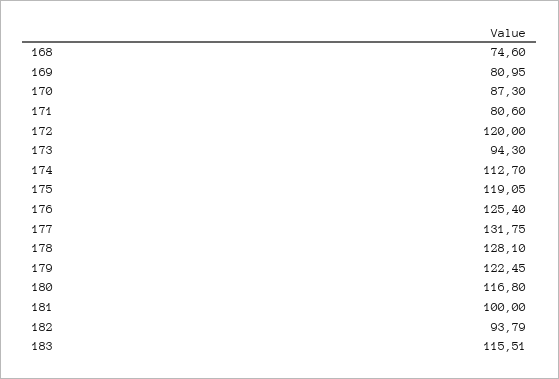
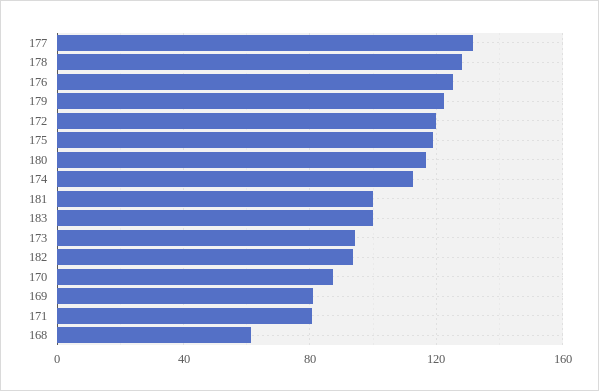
  {
-   "168": 74.6,
+   "168": 60,
    "169": 80.95,
    "170": 87.3,
    "171": 80.6,
    "172": 120,
    "173": 94.3,
    "174": 112.7,
    "175": 119.05,
    "176": 125.4,
    "177": 131.75,
    "178": 128.1,
    "179": 122.45,
    "180": 116.8,
    "181": 100,
    "182": 93.79,
-   "183": 115.51
+   "183": 100
  }

